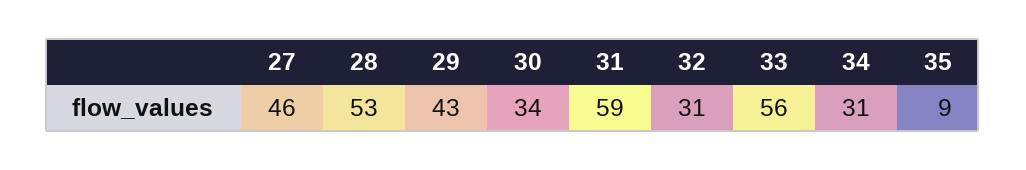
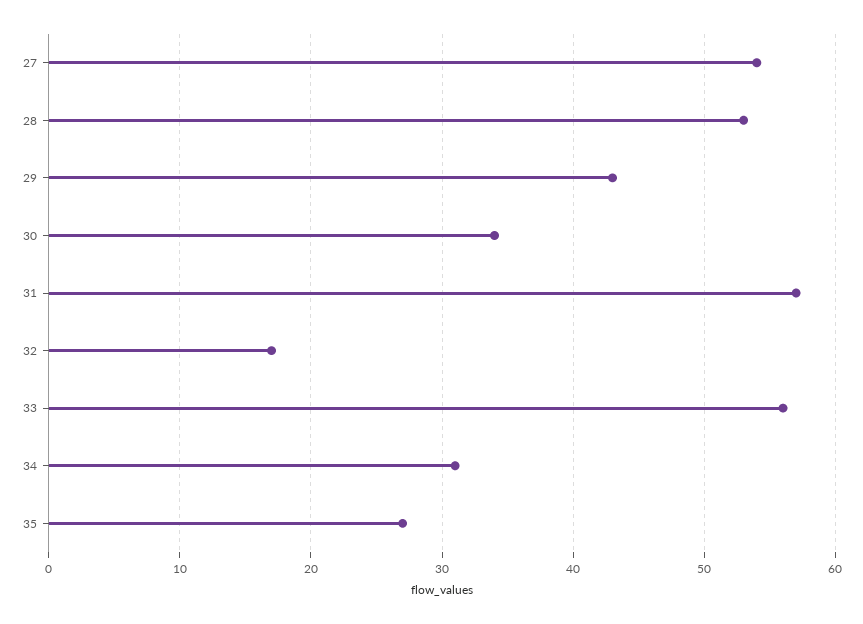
  {
-   "27": 46,
+   "27": 54,
    "28": 53,
    "29": 43,
    "30": 34,
-   "31": 59,
+   "31": 57,
-   "32": 31,
+   "32": 17,
    "33": 56,
    "34": 31,
-   "35": 9
+   "35": 27
  }

